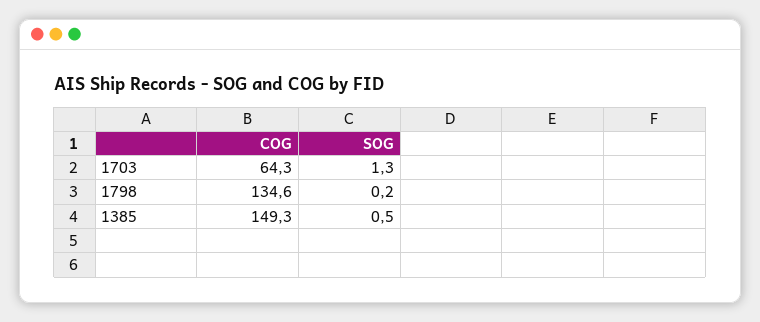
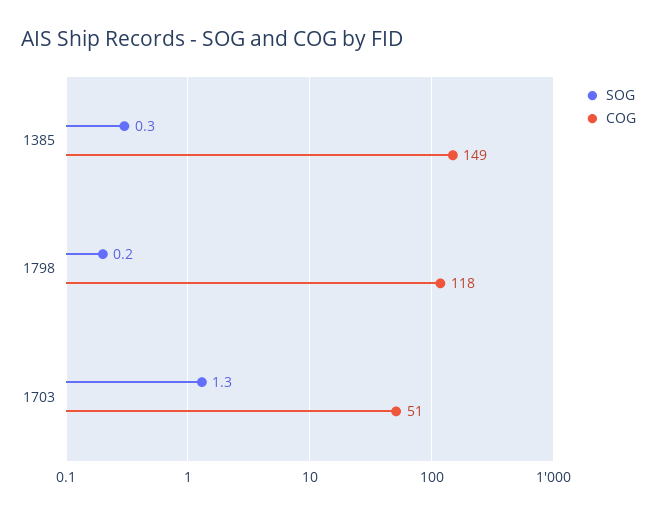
  {
    "COG": {
-     "1703": 64.3,
+     "1703": 51,
-     "1798": 134.6,
+     "1798": 118,
      "1385": 149.3
    },
    "SOG": {
      "1703": 1.3,
      "1798": 0.2,
-     "1385": 0.5
+     "1385": 0.3
    }
  }

